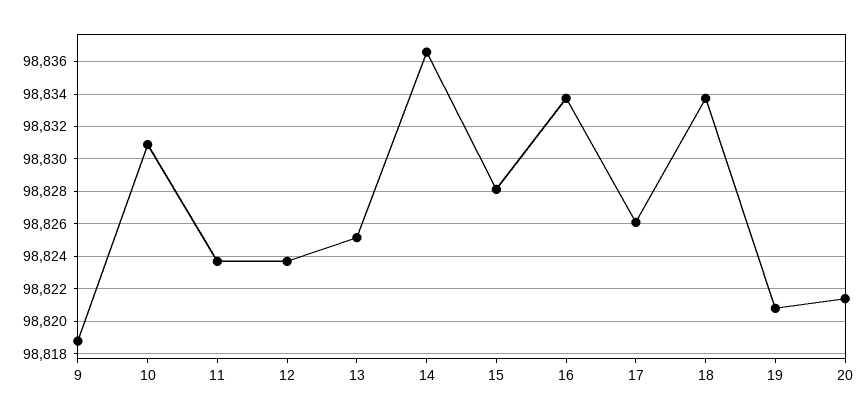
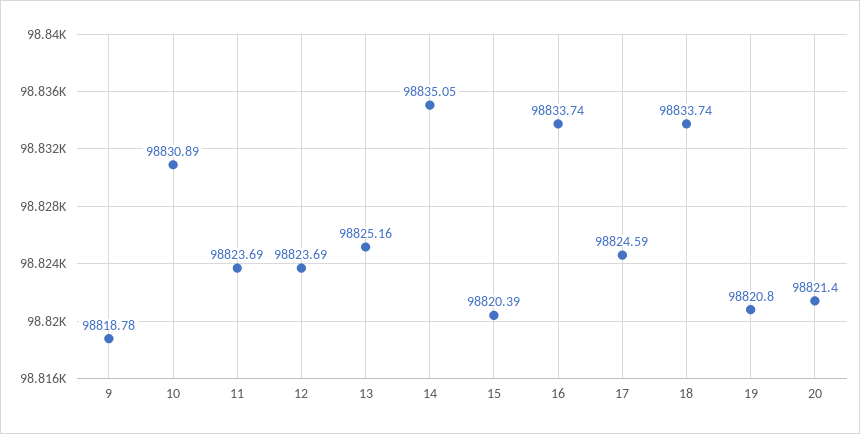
  {
    "9": 98818.78,
    "10": 98830.89,
    "11": 98823.69,
    "12": 98823.69,
    "13": 98825.16,
-   "14": 98836.5,
+   "14": 98835.05,
-   "15": 98828,
+   "15": 98820.39,
    "16": 98833.74,
-   "17": 98826,
+   "17": 98824.59,
    "18": 98833.74,
    "19": 98820.8,
    "20": 98821.4
  }

